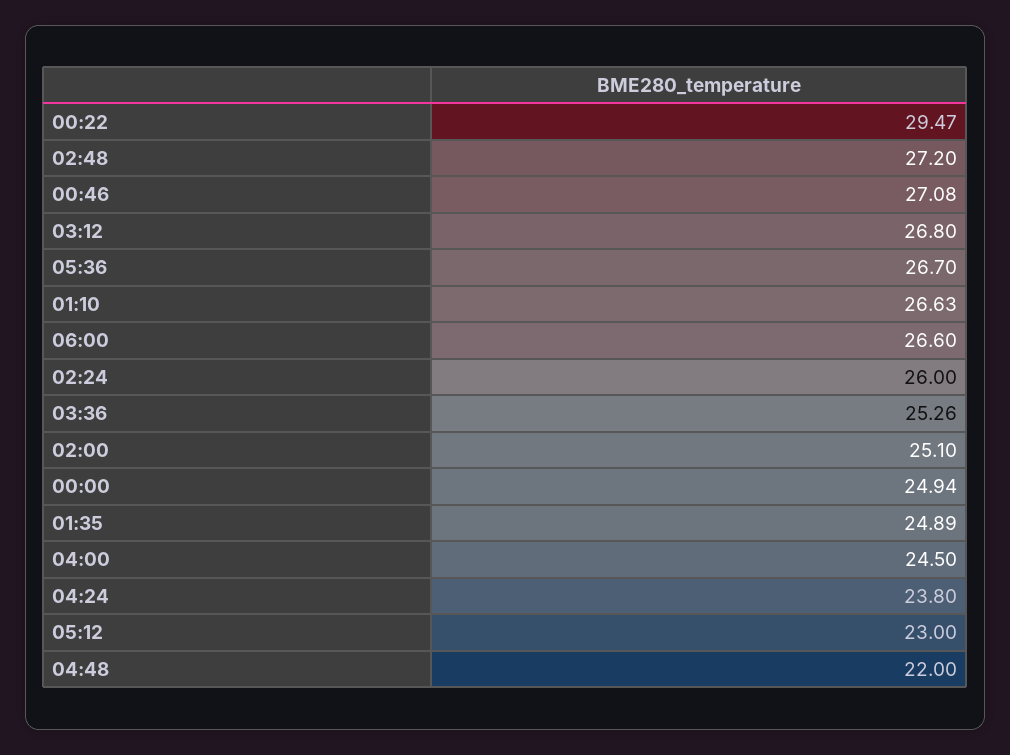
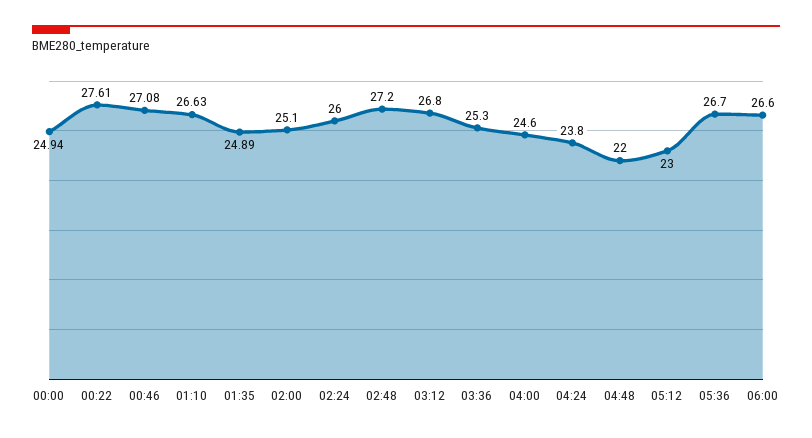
  {
-   "00:22": 29.47,
+   "00:22": 27.61,
    "02:48": 27.2,
    "00:46": 27.08,
    "03:12": 26.8,
    "05:36": 26.7,
    "01:10": 26.63,
    "06:00": 26.6,
    "02:24": 26,
-   "03:36": 25.26,
+   "03:36": 25.3,
    "02:00": 25.1,
    "00:00": 24.94,
    "01:35": 24.89,
-   "04:00": 24.5,
+   "04:00": 24.6,
    "04:24": 23.8,
    "05:12": 23,
    "04:48": 22
  }

